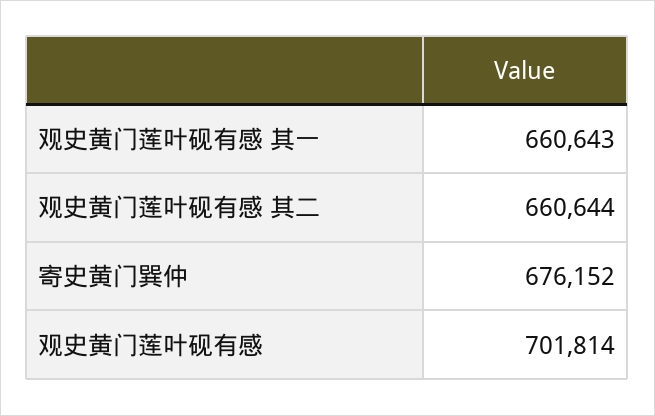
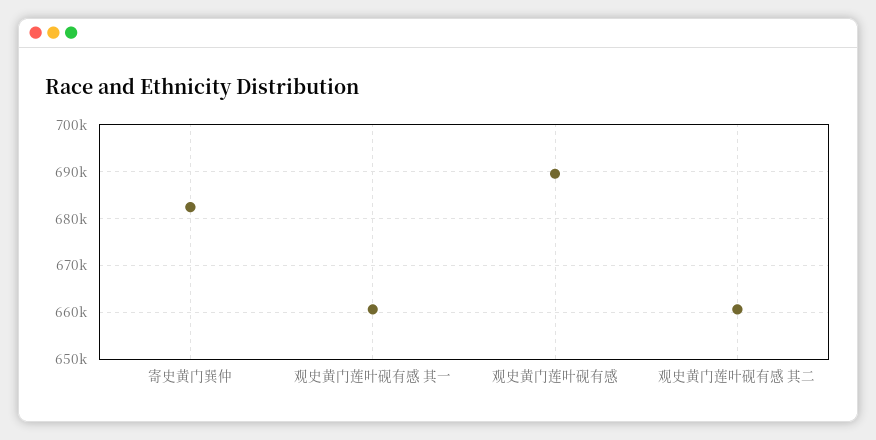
  {
    "观史黄门莲叶砚有感 其一": 660643,
    "观史黄门莲叶砚有感 其二": 660644,
-   "寄史黄门巽仲": 676152,
+   "寄史黄门巽仲": 682000,
-   "观史黄门莲叶砚有感": 701814
+   "观史黄门莲叶砚有感": 690000
  }

